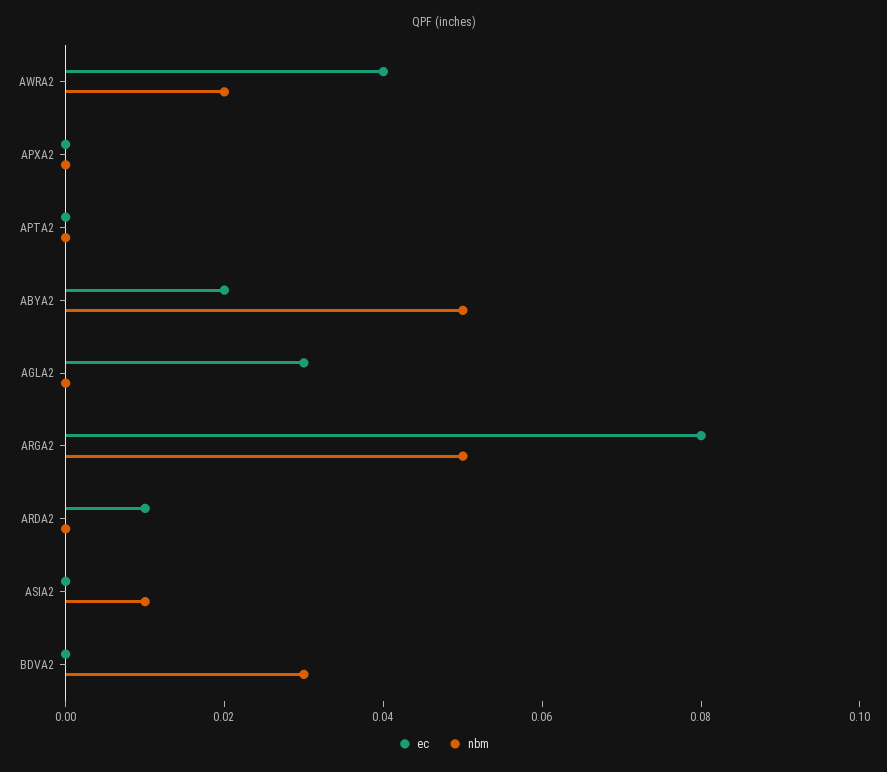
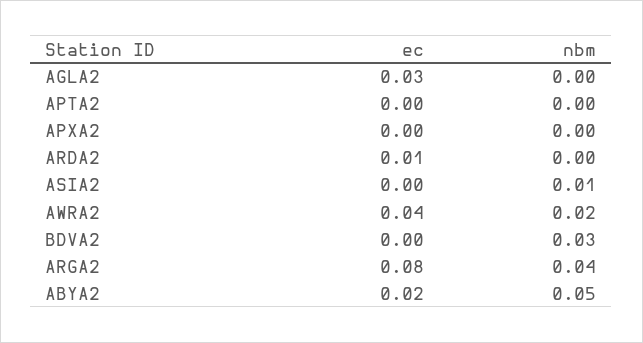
  {
    "ec": {
      "AWRA2": 0.04,
      "APXA2": 0,
      "APTA2": 0,
      "ABYA2": 0.02,
      "AGLA2": 0.03,
      "ARGA2": 0.08,
      "ARDA2": 0.01,
      "ASIA2": 0,
      "BDVA2": 0
    },
    "nbm": {
      "AWRA2": 0.02,
      "APXA2": 0,
      "APTA2": 0,
      "ABYA2": 0.05,
      "AGLA2": 0,
-     "ARGA2": 0.05,
+     "ARGA2": 0.04,
      "ARDA2": 0,
      "ASIA2": 0.01,
      "BDVA2": 0.03
    }
  }

